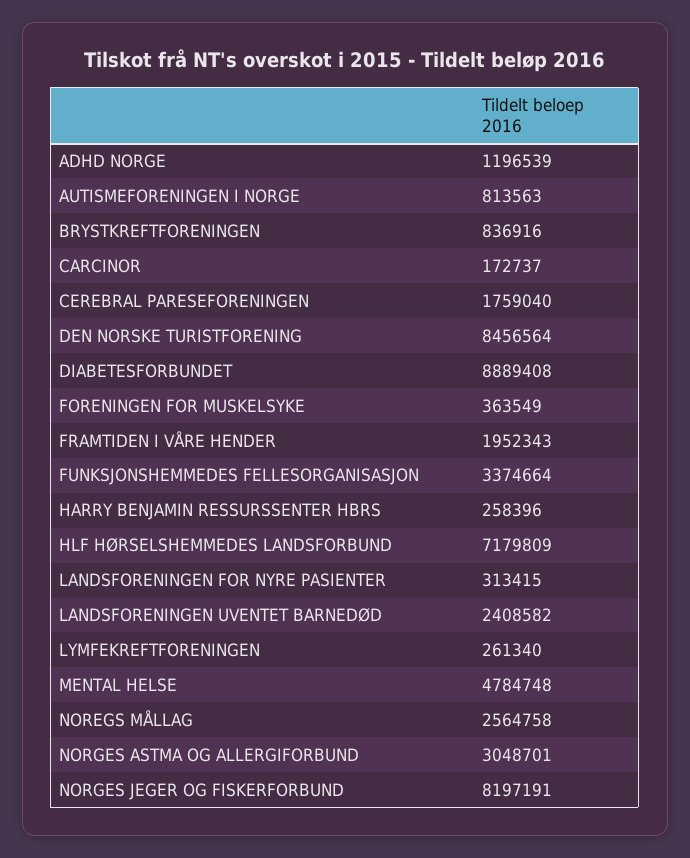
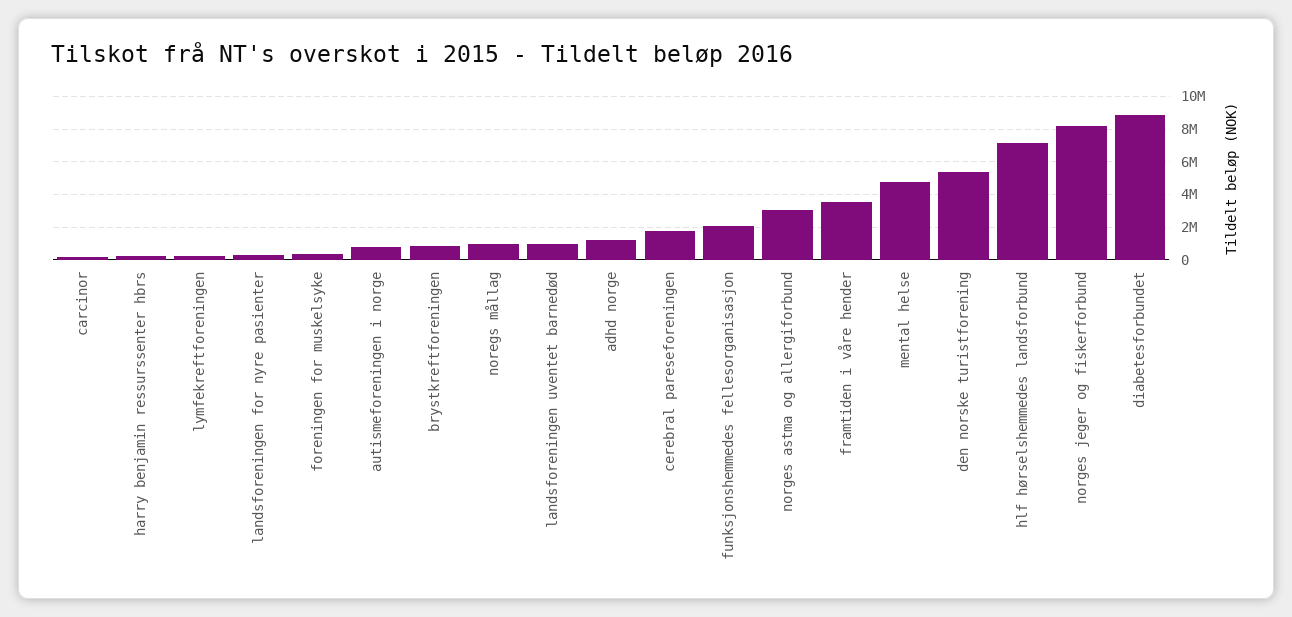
  {
    "ADHD NORGE": 1196539,
    "AUTISMEFORENINGEN I NORGE": 813563,
    "BRYSTKREFTFORENINGEN": 836916,
    "CARCINOR": 172737,
    "CEREBRAL PARESEFORENINGEN": 1759040,
-   "DEN NORSKE TURISTFORENING": 8456564,
+   "DEN NORSKE TURISTFORENING": 5500000,
    "DIABETESFORBUNDET": 8889408,
    "FORENINGEN FOR MUSKELSYKE": 363549,
-   "FRAMTIDEN I VÅRE HENDER": 1952343,
+   "FRAMTIDEN I VÅRE HENDER": 3500000,
-   "FUNKSJONSHEMMEDES FELLESORGANISASJON": 3374664,
+   "FUNKSJONSHEMMEDES FELLESORGANISASJON": 2000000,
    "HARRY BENJAMIN RESSURSSENTER HBRS": 258396,
    "HLF HØRSELSHEMMEDES LANDSFORBUND": 7179809,
    "LANDSFORENINGEN FOR NYRE PASIENTER": 313415,
-   "LANDSFORENINGEN UVENTET BARNEDØD": 2408582,
+   "LANDSFORENINGEN UVENTET BARNEDØD": 1000000,
    "LYMFEKREFTFORENINGEN": 261340,
    "MENTAL HELSE": 4784748,
-   "NOREGS MÅLLAG": 2564758,
+   "NOREGS MÅLLAG": 1000000,
    "NORGES ASTMA OG ALLERGIFORBUND": 3048701,
    "NORGES JEGER OG FISKERFORBUND": 8197191
  }

